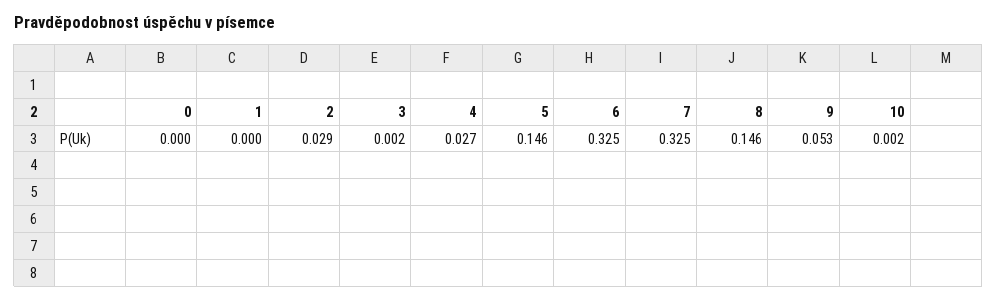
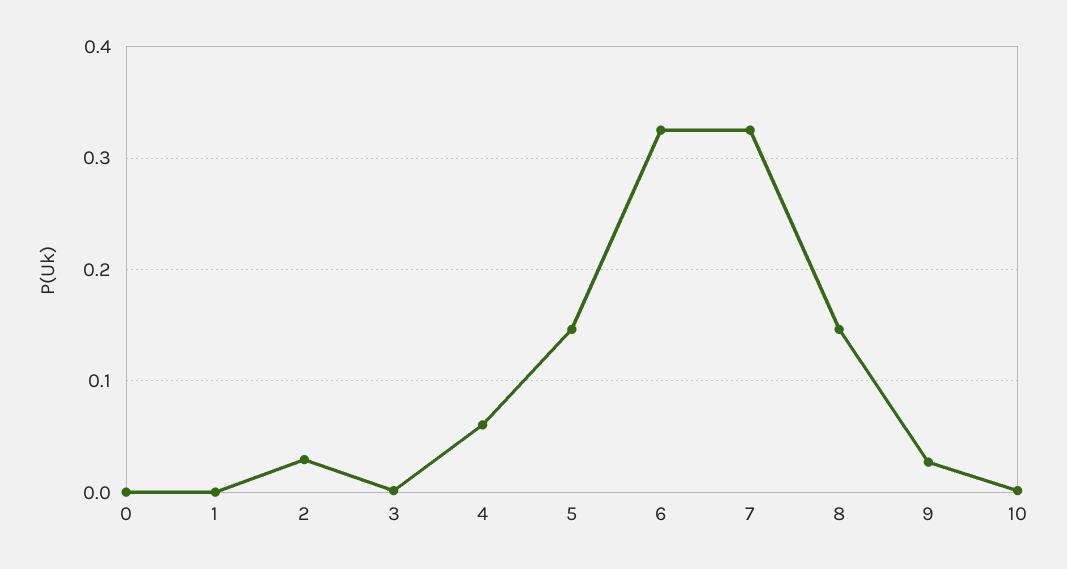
  {
    "0": 0,
    "1": 0,
    "2": 0.029,
    "3": 0.002,
-   "4": 0.027,
+   "4": 0.06,
    "5": 0.146,
    "6": 0.325,
    "7": 0.325,
    "8": 0.146,
-   "9": 0.053,
+   "9": 0.03,
    "10": 0.002
  }

